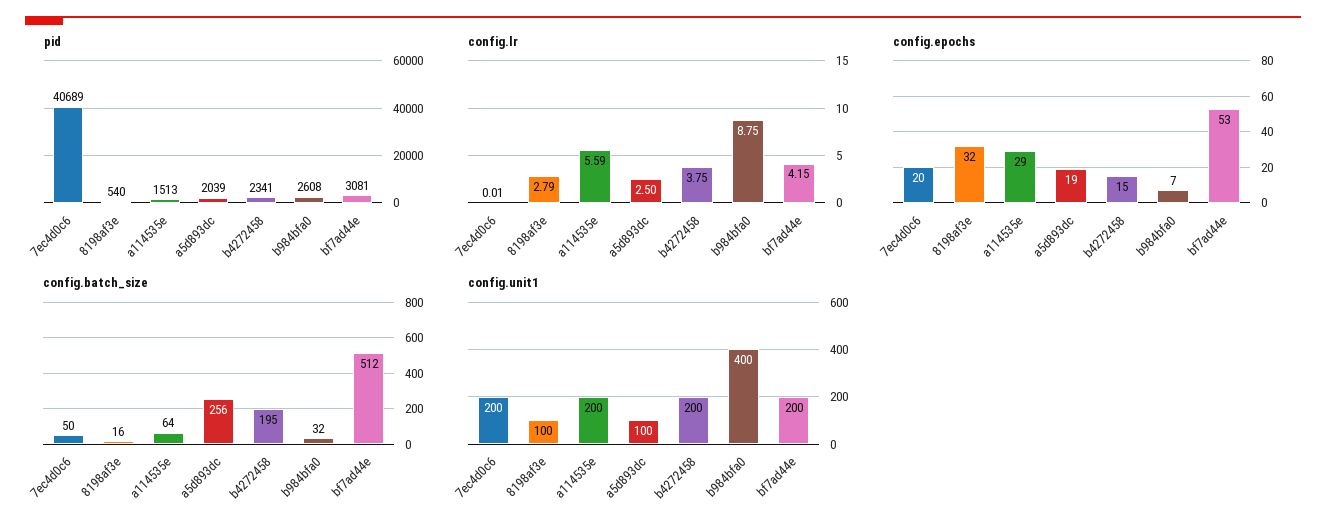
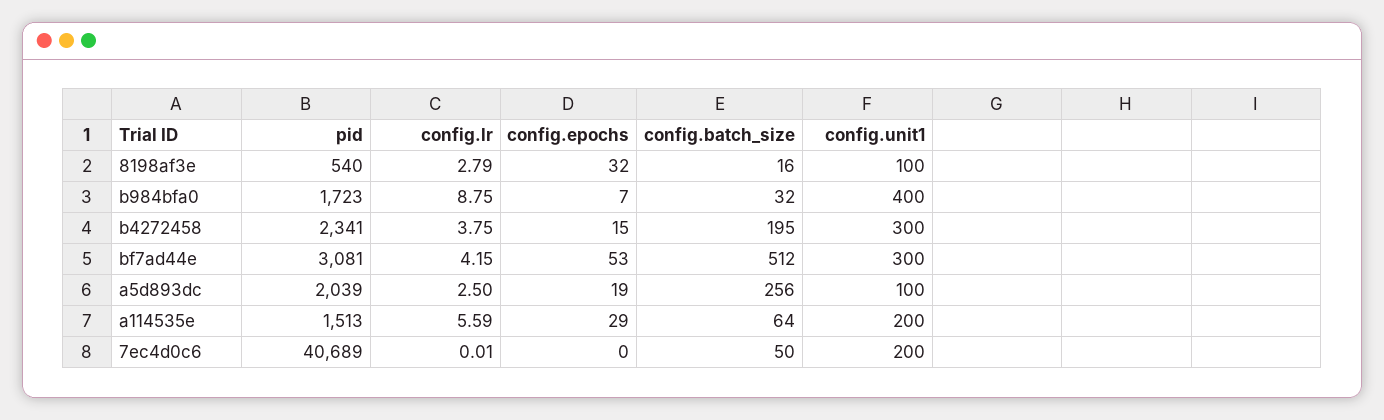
  {
    "pid": {
      "7ec4d0c6": 40689,
      "8198af3e": 540,
      "a114535e": 1513,
      "a5d893dc": 2039,
      "b4272458": 2341,
-     "b984bfa0": 2608,
+     "b984bfa0": 1723,
      "bf7ad44e": 3081
    },
    "config.lr": {
      "7ec4d0c6": 0.01,
      "8198af3e": 2.79,
      "a114535e": 5.59,
      "a5d893dc": 2.5,
      "b4272458": 3.75,
      "b984bfa0": 8.75,
      "bf7ad44e": 4.15
    },
    "config.epochs": {
-     "7ec4d0c6": 20,
+     "7ec4d0c6": 0,
      "8198af3e": 32,
      "a114535e": 29,
      "a5d893dc": 19,
      "b4272458": 15,
      "b984bfa0": 7,
      "bf7ad44e": 53
    },
    "config.batch_size": {
      "7ec4d0c6": 50,
      "8198af3e": 16,
      "a114535e": 64,
      "a5d893dc": 256,
      "b4272458": 195,
      "b984bfa0": 32,
      "bf7ad44e": 512
    },
    "config.unit1": {
      "7ec4d0c6": 200,
      "8198af3e": 100,
      "a114535e": 200,
      "a5d893dc": 100,
-     "b4272458": 200,
+     "b4272458": 300,
      "b984bfa0": 400,
-     "bf7ad44e": 200
+     "bf7ad44e": 300
    }
  }

